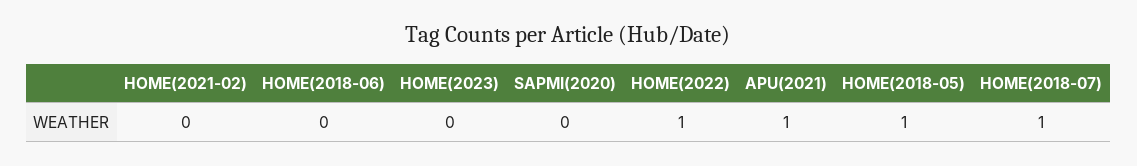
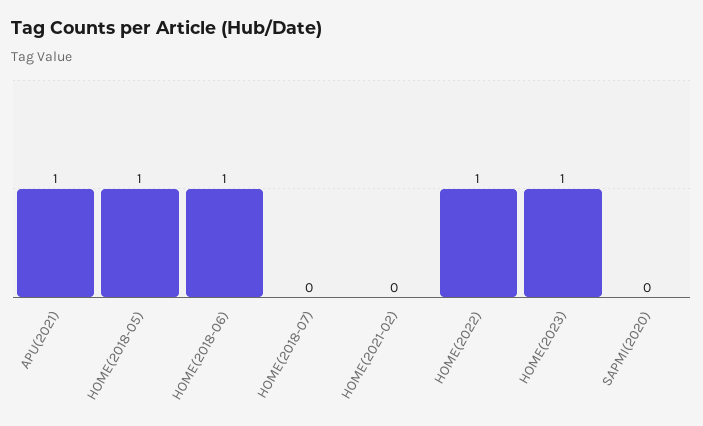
  {
    "HOME(2021-02)": 0,
-   "HOME(2018-06)": 0,
+   "HOME(2018-06)": 1,
-   "HOME(2023)": 0,
+   "HOME(2023)": 1,
    "SAPMI(2020)": 0,
    "HOME(2022)": 1,
    "APU(2021)": 1,
    "HOME(2018-05)": 1,
-   "HOME(2018-07)": 1
+   "HOME(2018-07)": 0
  }

